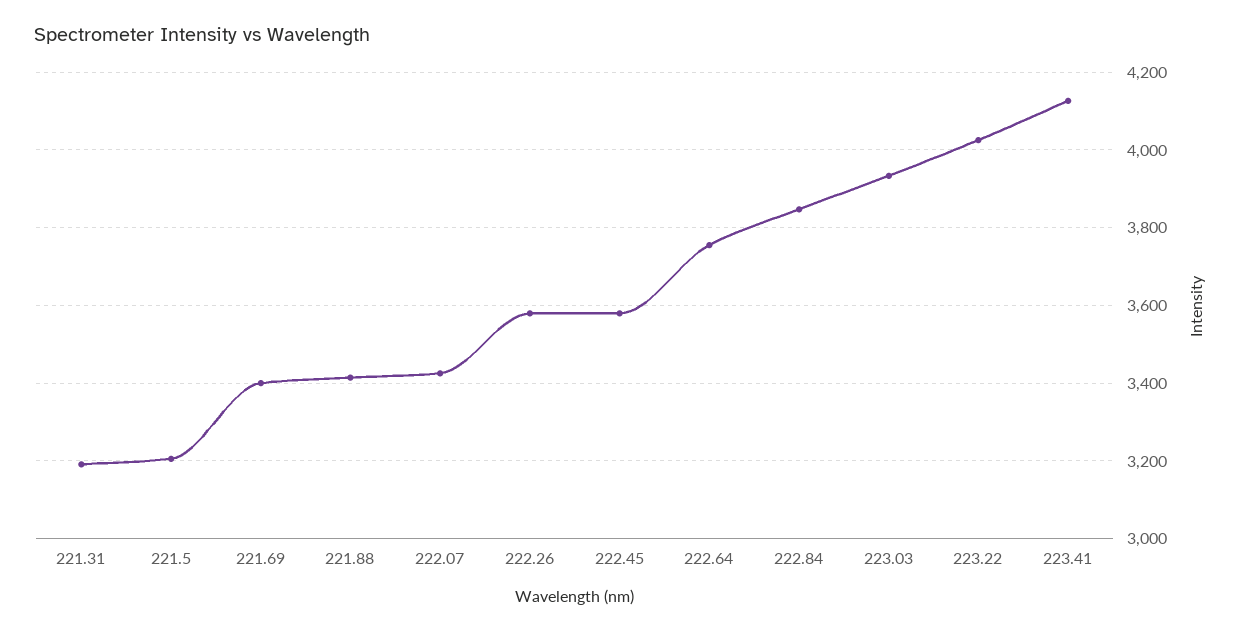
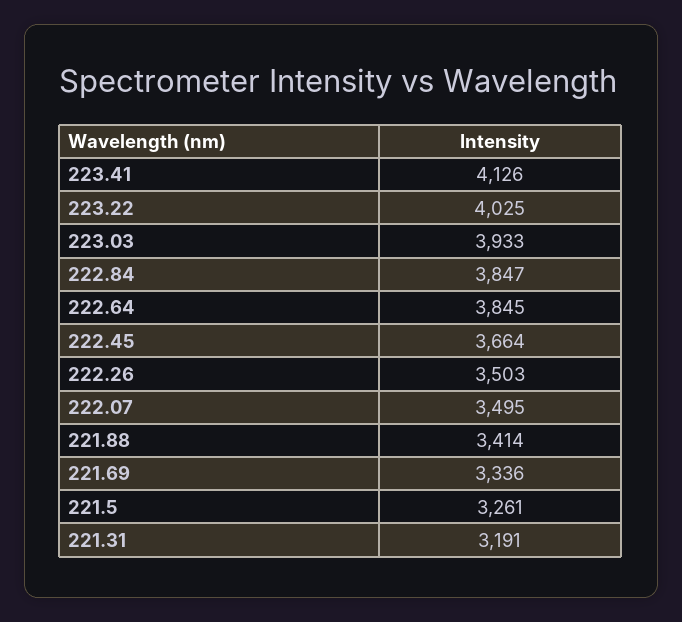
  {
    "221.31": 3191,
-   "221.5": 3200,
+   "221.5": 3261,
-   "221.69": 3400,
+   "221.69": 3336,
    "221.88": 3414,
-   "222.07": 3420,
+   "222.07": 3495,
-   "222.26": 3580,
+   "222.26": 3503,
-   "222.45": 3580,
+   "222.45": 3664,
-   "222.64": 3760,
+   "222.64": 3845,
    "222.84": 3847,
    "223.03": 3933,
    "223.22": 4025,
    "223.41": 4126
  }

